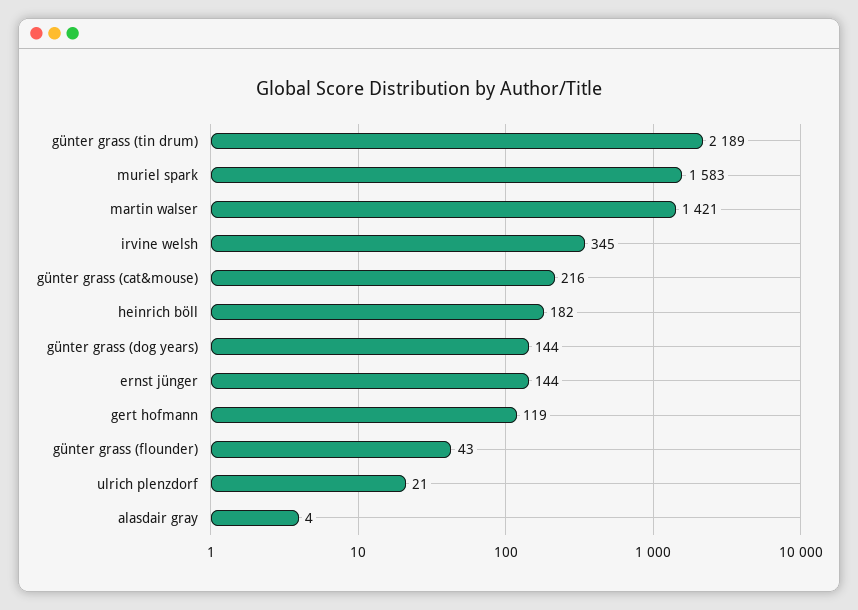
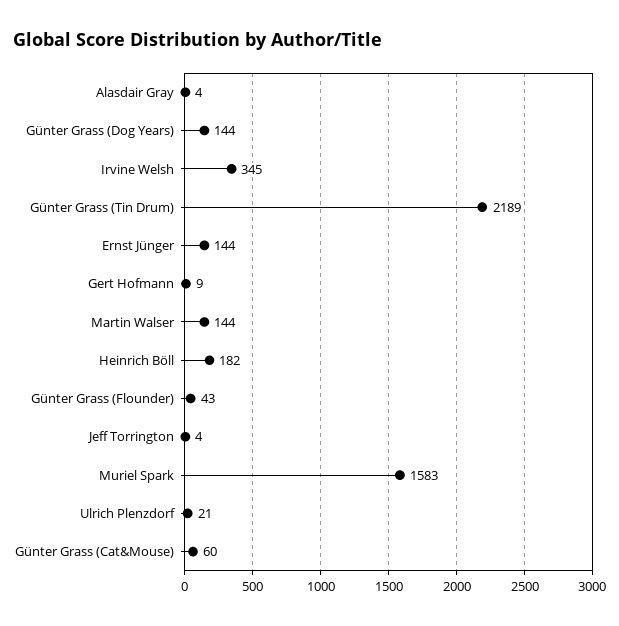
  {
    "günter grass (tin drum)": 2189,
    "muriel spark": 1583,
-   "martin walser": 1421,
+   "martin walser": 144,
    "irvine welsh": 345,
-   "günter grass (cat&mouse)": 216,
+   "günter grass (cat&mouse)": 60,
    "heinrich böll": 182,
    "günter grass (dog years)": 144,
    "ernst jünger": 144,
-   "gert hofmann": 119,
+   "gert hofmann": 9,
    "günter grass (flounder)": 43,
    "ulrich plenzdorf": 21,
-   "alasdair gray": 4
+   "alasdair gray": 4,
+   "Jeff Torrington": 4
  }

